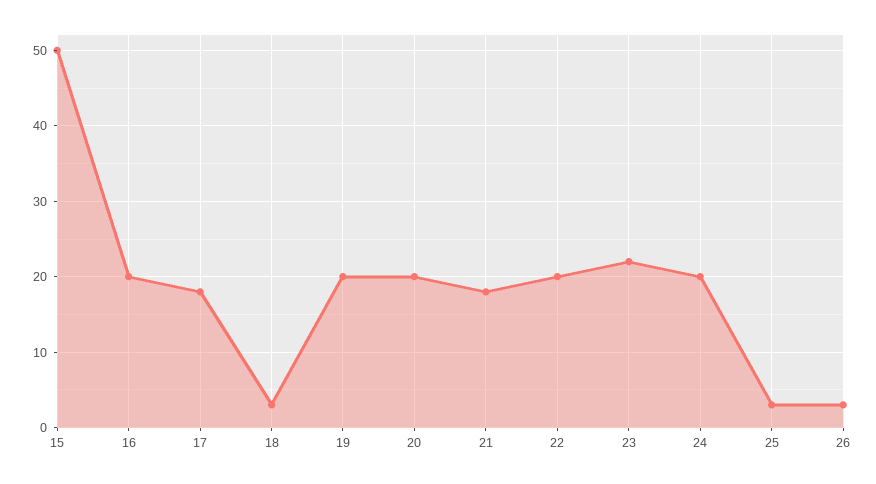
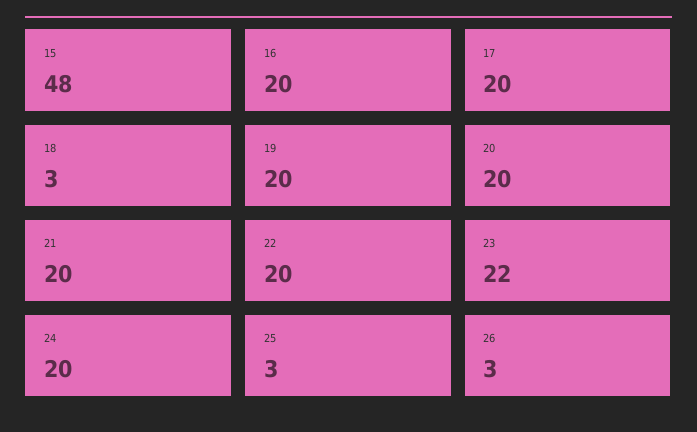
  {
-   "15": 50,
+   "15": 48,
    "16": 20,
-   "17": 18,
+   "17": 20,
    "18": 3,
    "19": 20,
    "20": 20,
-   "21": 18,
+   "21": 20,
    "22": 20,
    "23": 22,
    "24": 20,
    "25": 3,
    "26": 3
  }

